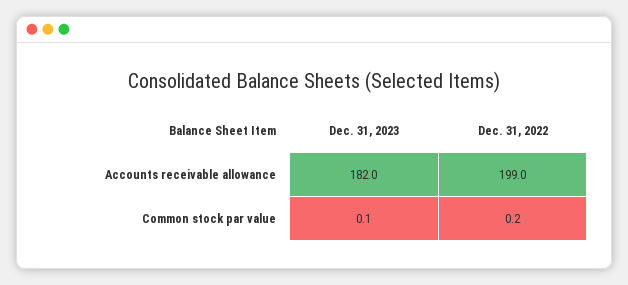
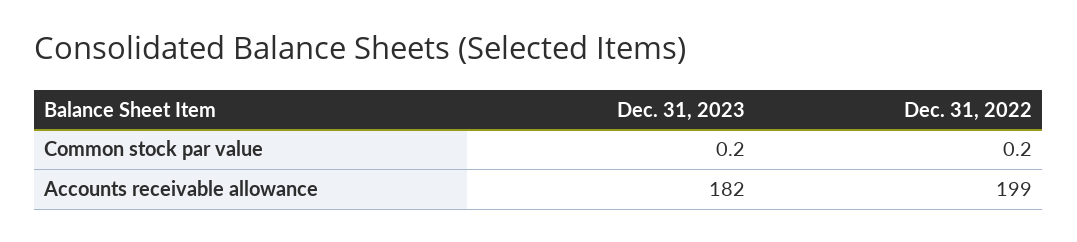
  {
    "Dec. 31, 2023": {
      "Accounts receivable allowance": 182,
-     "Common stock par value": 0.1
+     "Common stock par value": 0.2
    },
    "Dec. 31, 2022": {
      "Accounts receivable allowance": 199,
      "Common stock par value": 0.2
    }
  }

